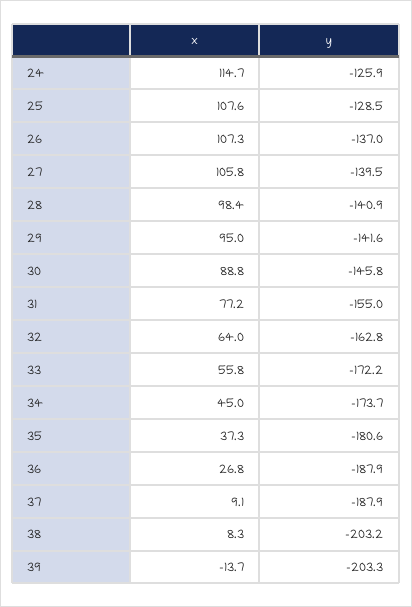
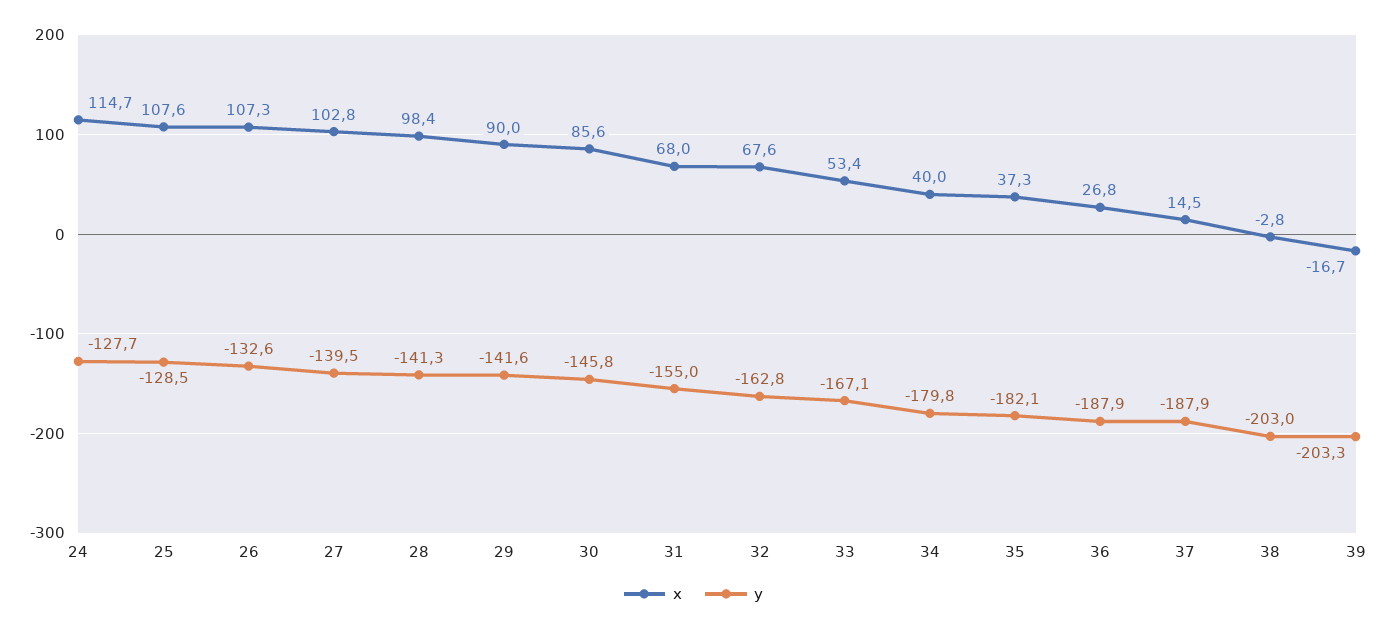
  {
    "x": {
      "24": 114.7,
      "25": 107.6,
      "26": 107.3,
-     "27": 105.8,
+     "27": 102.8,
      "28": 98.4,
-     "29": 95,
+     "29": 90,
-     "30": 88.8,
+     "30": 85.6,
-     "31": 77.2,
+     "31": 68,
-     "32": 64,
+     "32": 67.6,
-     "33": 55.8,
+     "33": 53.4,
-     "34": 45,
+     "34": 40,
      "35": 37.3,
      "36": 26.8,
-     "37": 9.1,
+     "37": 14.5,
-     "38": 8.3,
+     "38": -2.8,
-     "39": -13.7
+     "39": -16.7
    },
    "y": {
-     "24": -125.9,
+     "24": -127.7,
      "25": -128.5,
-     "26": -137,
+     "26": -132.6,
      "27": -139.5,
-     "28": -140.9,
+     "28": -141.3,
      "29": -141.6,
      "30": -145.8,
      "31": -155,
      "32": -162.8,
-     "33": -172.2,
+     "33": -167.1,
-     "34": -173.7,
+     "34": -179.8,
-     "35": -180.6,
+     "35": -182.1,
      "36": -187.9,
      "37": -187.9,
-     "38": -203.2,
+     "38": -203,
      "39": -203.3
    }
  }

